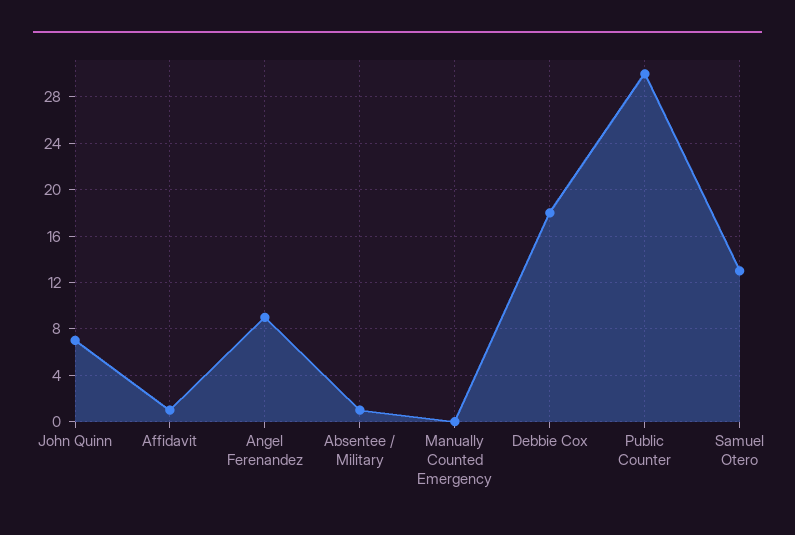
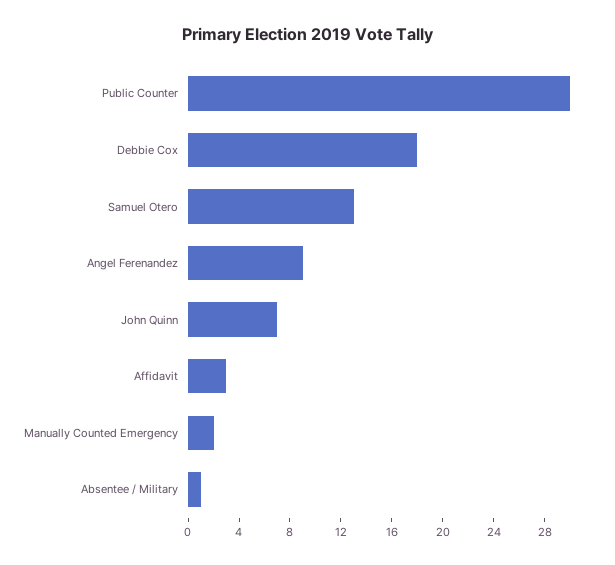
  {
    "John Quinn": 7,
-   "Affidavit": 1,
+   "Affidavit": 3,
    "Angel Ferenandez": 9,
    "Absentee / Military": 1,
-   "Manually Counted Emergency": 0,
+   "Manually Counted Emergency": 2,
    "Debbie Cox": 18,
    "Public Counter": 30,
    "Samuel Otero": 13
  }

